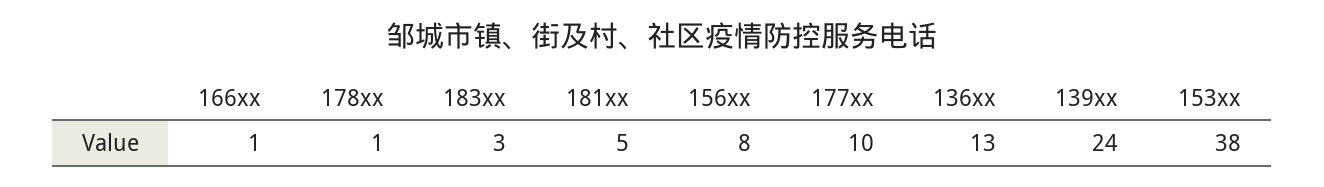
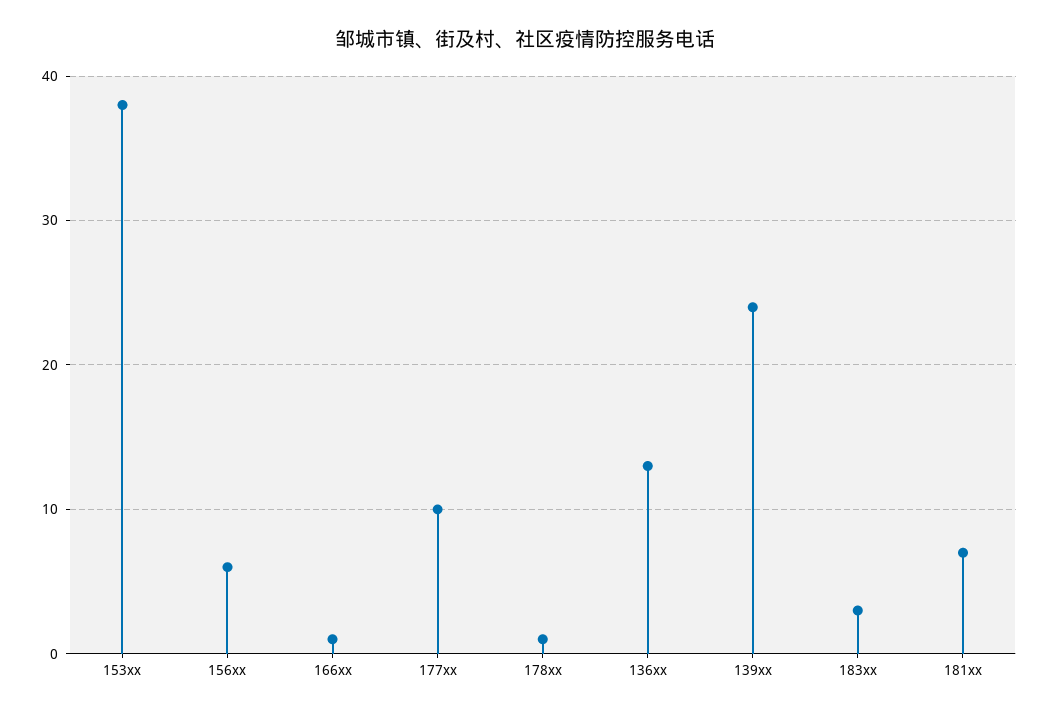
  {
    "166xx": 1,
    "178xx": 1,
    "183xx": 3,
-   "181xx": 5,
+   "181xx": 7,
-   "156xx": 8,
+   "156xx": 6,
    "177xx": 10,
    "136xx": 13,
    "139xx": 24,
    "153xx": 38
  }

